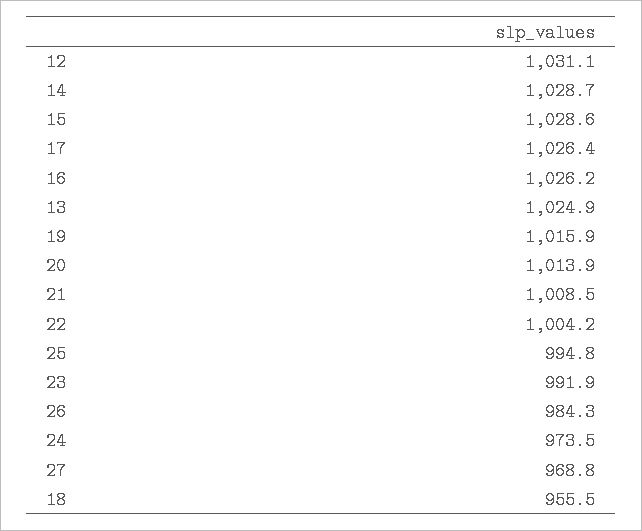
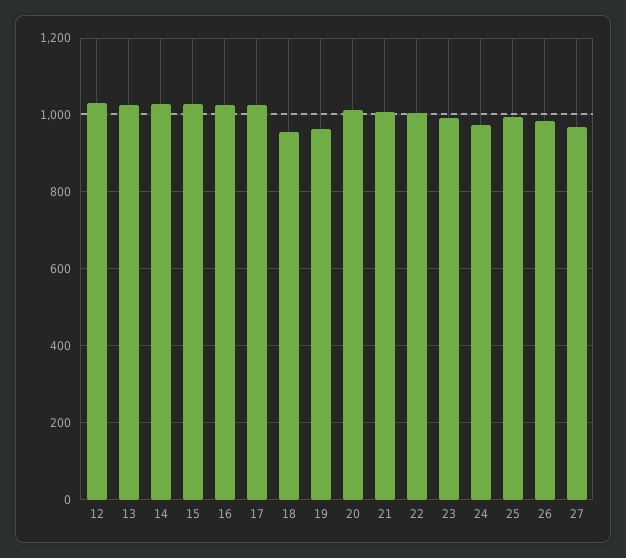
  {
    "12": 1031.1,
    "14": 1028.7,
    "15": 1028.6,
    "17": 1026.4,
    "16": 1026.2,
    "13": 1024.9,
-   "19": 1015.9,
+   "19": 960,
    "20": 1013.9,
    "21": 1008.5,
    "22": 1004.2,
    "25": 994.8,
    "23": 991.9,
    "26": 984.3,
    "24": 973.5,
    "27": 968.8,
    "18": 955.5
  }

